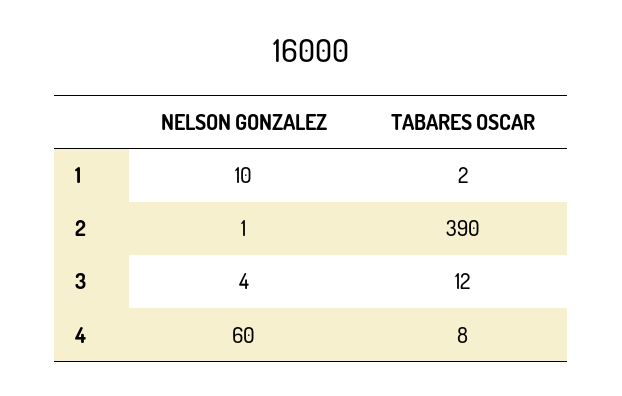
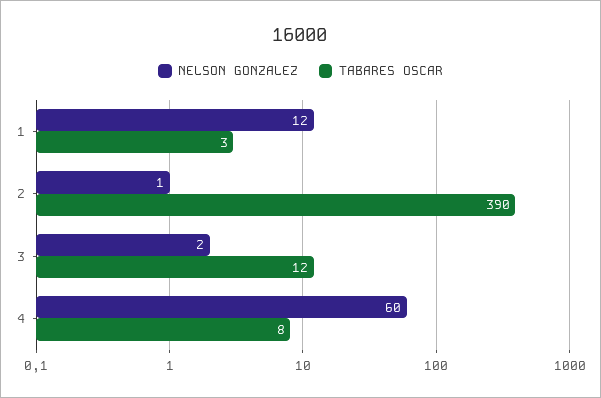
  {
    "NELSON GONZALEZ": {
-     "1": 10,
+     "1": 12,
      "2": 1,
-     "3": 4,
+     "3": 2,
      "4": 60
    },
    "TABARES OSCAR": {
-     "1": 2,
+     "1": 3,
      "2": 390,
      "3": 12,
      "4": 8
    }
  }

